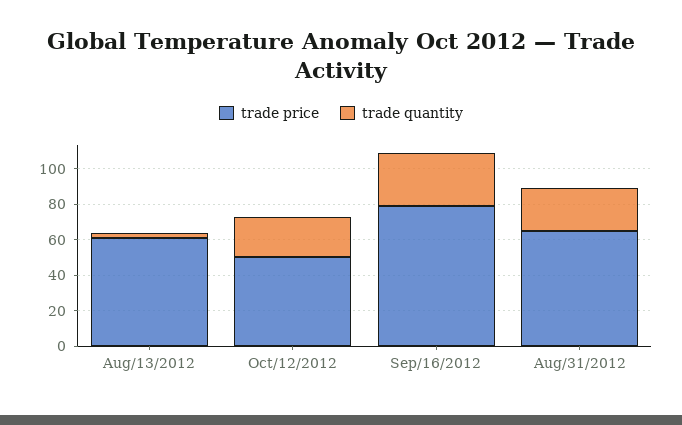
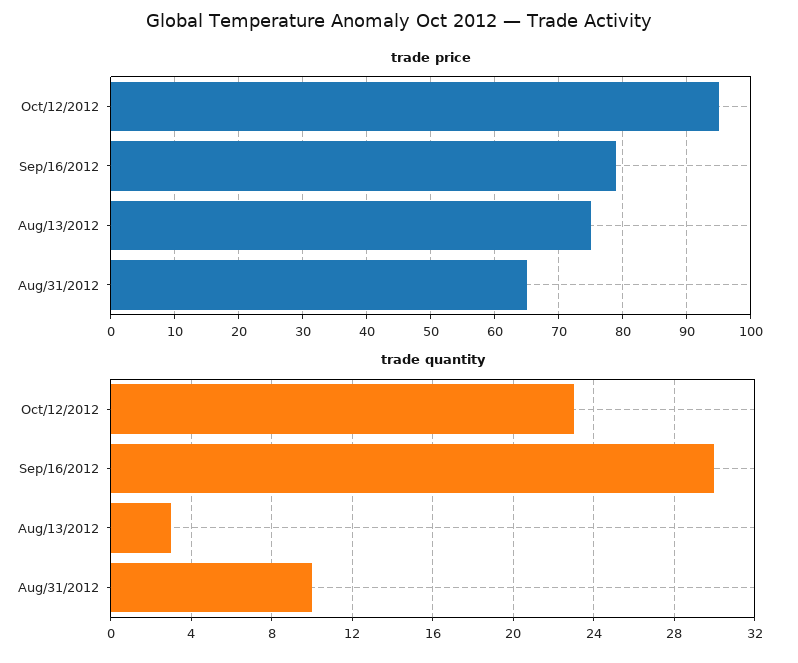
  {
    "trade price": {
-     "Aug/13/2012": 60,
+     "Aug/13/2012": 75,
-     "Oct/12/2012": 50,
+     "Oct/12/2012": 95,
      "Sep/16/2012": 79,
      "Aug/31/2012": 65
    },
    "trade quantity": {
      "Aug/13/2012": 3,
      "Oct/12/2012": 23,
      "Sep/16/2012": 30,
-     "Aug/31/2012": 25
+     "Aug/31/2012": 10
    }
  }

